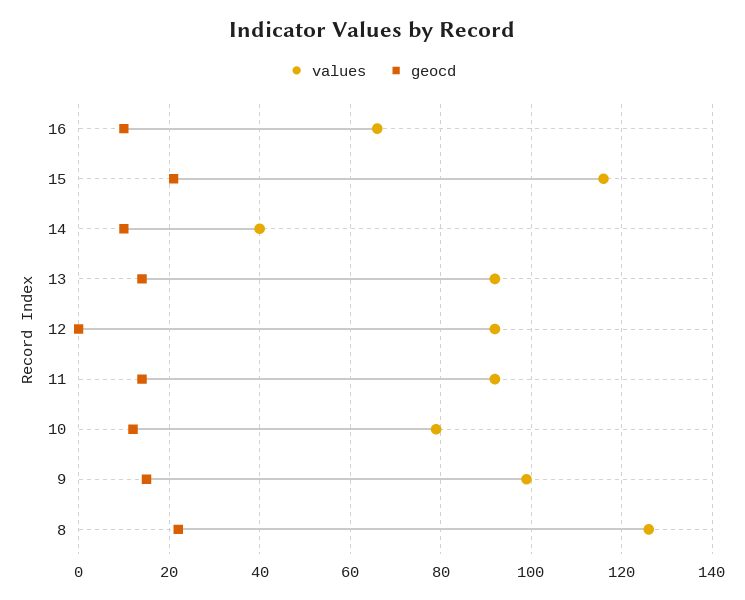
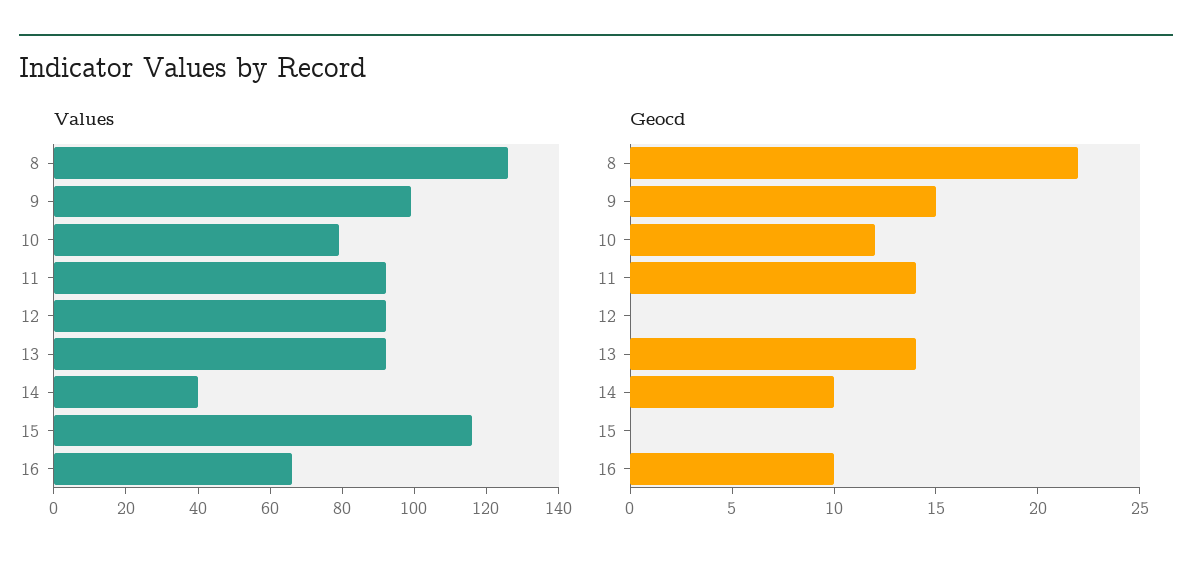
  {
    "values": {
      "16": 65,
      "15": 115,
      "14": 40,
      "13": 90,
      "12": 90,
      "11": 90,
      "10": 80,
      "9": 100,
      "8": 125
    },
    "geocd": {
      "16": 10,
-     "15": 20,
+     "15": 0,
      "14": 10,
      "13": 14,
      "12": 0,
      "11": 14,
      "10": 12,
      "9": 15,
      "8": 22
    }
  }

